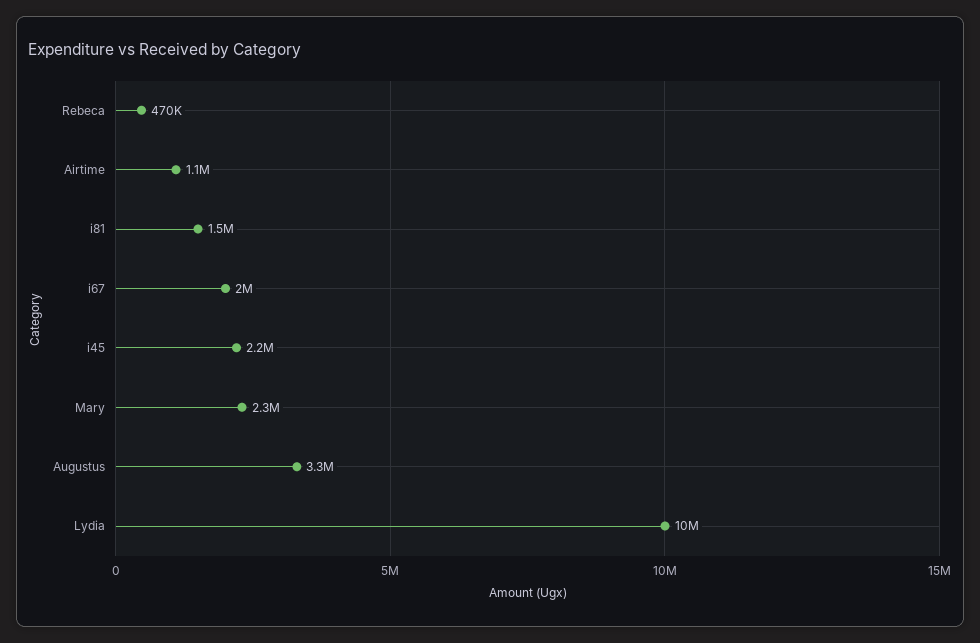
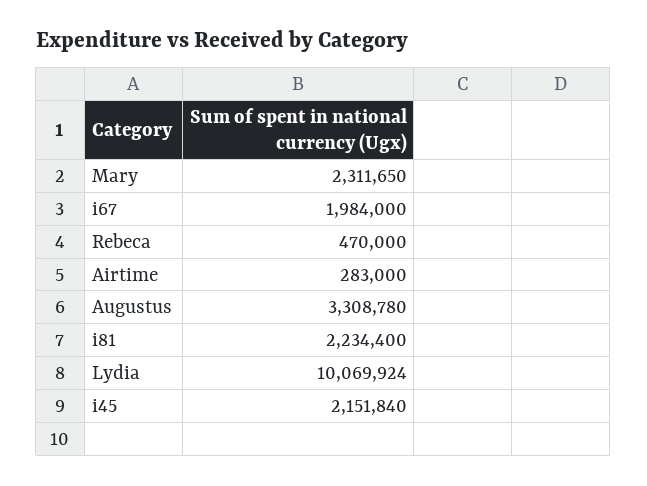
  {
    "Rebeca": 470000,
-   "Airtime": 1100000,
+   "Airtime": 283000,
-   "i81": 1500000,
+   "i81": 2234400,
    "i67": 1984000,
    "i45": 2151840,
    "Mary": 2311650,
    "Augustus": 3308780,
    "Lydia": 10069924
  }

